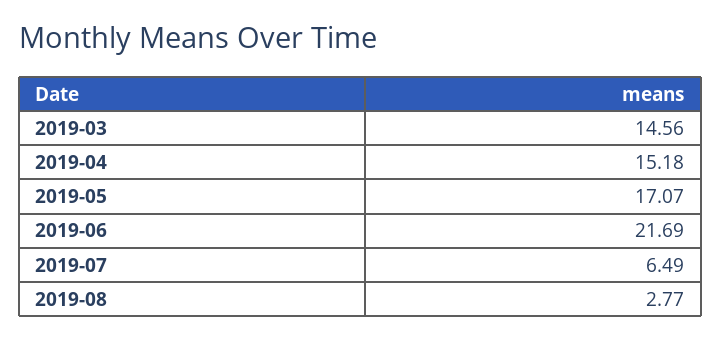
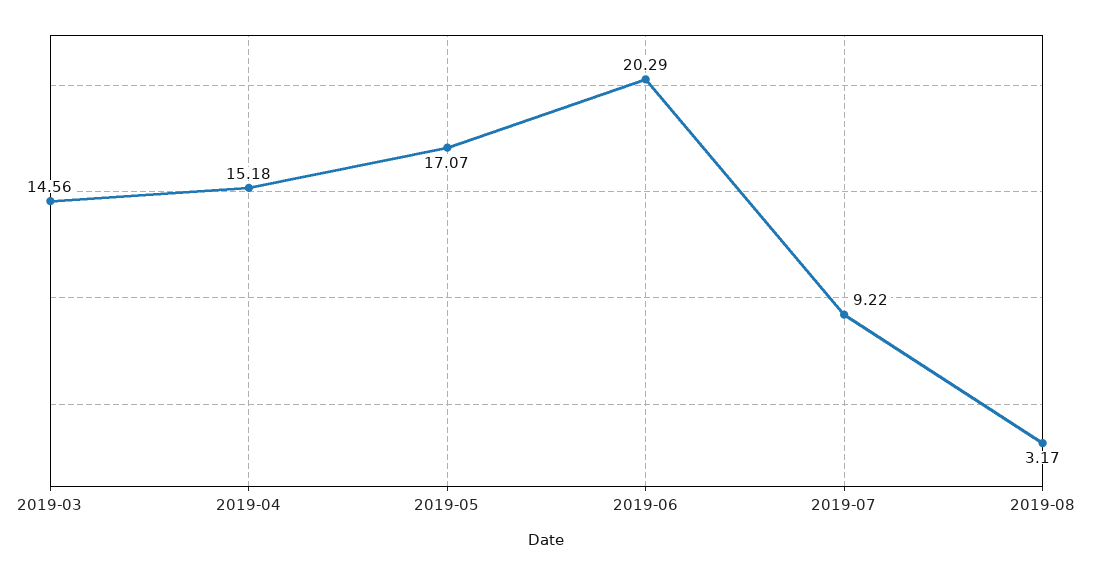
  {
    "2019-03": 14.56,
    "2019-04": 15.18,
    "2019-05": 17.07,
-   "2019-06": 21.69,
+   "2019-06": 20.29,
-   "2019-07": 6.49,
+   "2019-07": 9.22,
-   "2019-08": 2.77
+   "2019-08": 3.17
  }

